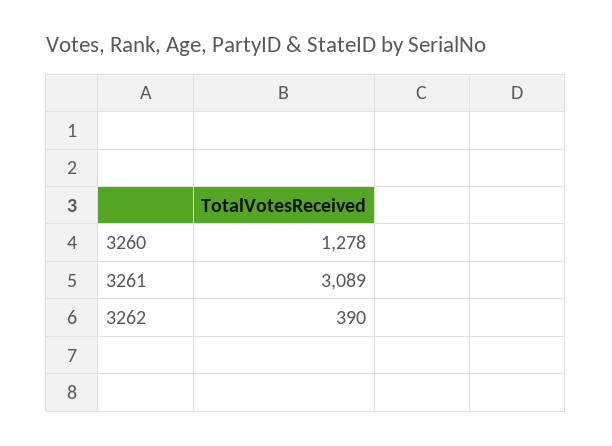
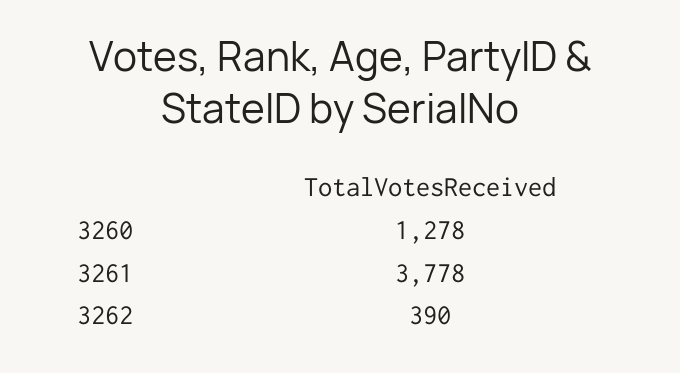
  {
    "3260": 1278,
-   "3261": 3089,
+   "3261": 3778,
    "3262": 390
  }

